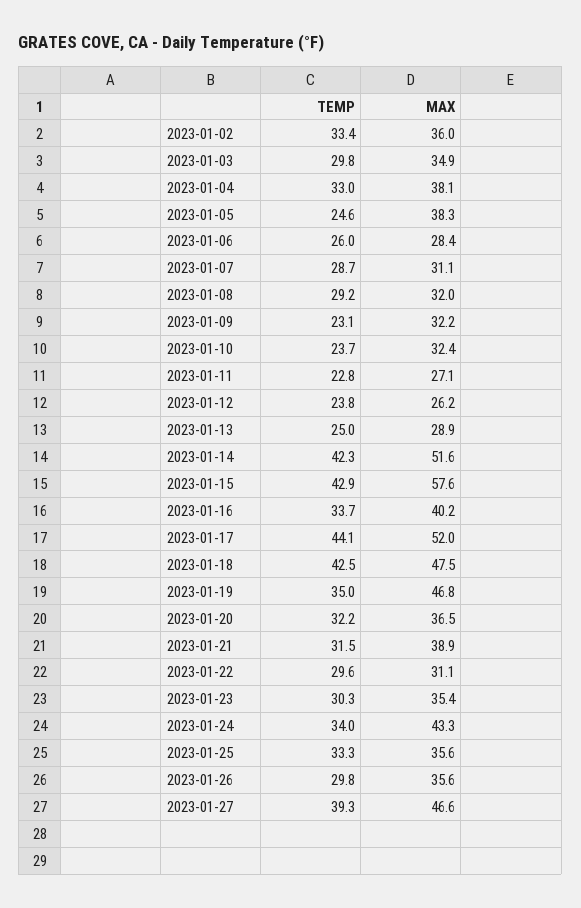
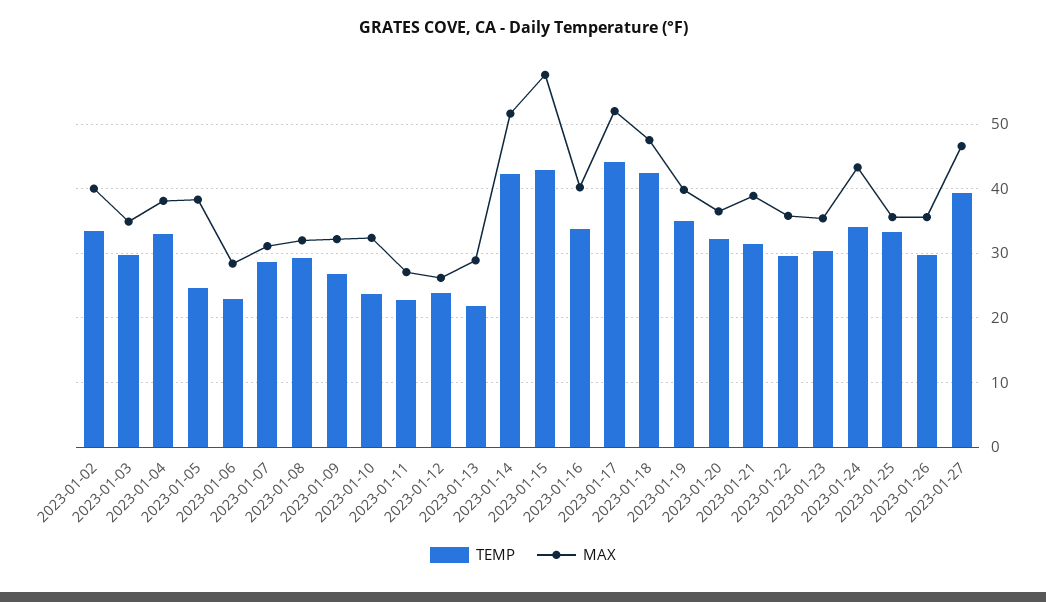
  {
    "TEMP": {
      "2023-01-02": 33.4,
      "2023-01-03": 29.8,
      "2023-01-04": 33,
      "2023-01-05": 24.6,
-     "2023-01-06": 26,
+     "2023-01-06": 23,
      "2023-01-07": 28.7,
      "2023-01-08": 29.2,
-     "2023-01-09": 23.1,
+     "2023-01-09": 27,
      "2023-01-10": 23.7,
      "2023-01-11": 22.8,
      "2023-01-12": 23.8,
-     "2023-01-13": 25,
+     "2023-01-13": 22,
      "2023-01-14": 42.3,
      "2023-01-15": 42.9,
      "2023-01-16": 33.7,
      "2023-01-17": 44.1,
      "2023-01-18": 42.5,
      "2023-01-19": 35,
      "2023-01-20": 32.2,
      "2023-01-21": 31.5,
      "2023-01-22": 29.6,
      "2023-01-23": 30.3,
      "2023-01-24": 34,
      "2023-01-25": 33.3,
      "2023-01-26": 29.8,
      "2023-01-27": 39.3
    },
    "MAX": {
-     "2023-01-02": 36,
+     "2023-01-02": 40,
      "2023-01-03": 34.9,
      "2023-01-04": 38.1,
      "2023-01-05": 38.3,
      "2023-01-06": 28.4,
      "2023-01-07": 31.1,
      "2023-01-08": 32,
      "2023-01-09": 32.2,
      "2023-01-10": 32.4,
      "2023-01-11": 27.1,
      "2023-01-12": 26.2,
      "2023-01-13": 28.9,
      "2023-01-14": 51.6,
      "2023-01-15": 57.6,
      "2023-01-16": 40.2,
      "2023-01-17": 52,
      "2023-01-18": 47.5,
-     "2023-01-19": 46.8,
+     "2023-01-19": 40,
      "2023-01-20": 36.5,
      "2023-01-21": 38.9,
-     "2023-01-22": 31.1,
+     "2023-01-22": 36,
      "2023-01-23": 35.4,
      "2023-01-24": 43.3,
      "2023-01-25": 35.6,
      "2023-01-26": 35.6,
      "2023-01-27": 46.6
    }
  }

